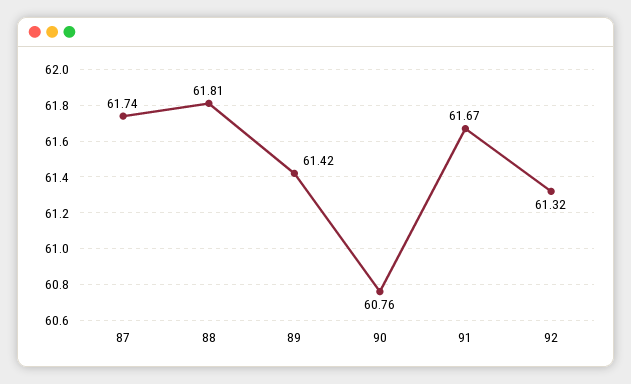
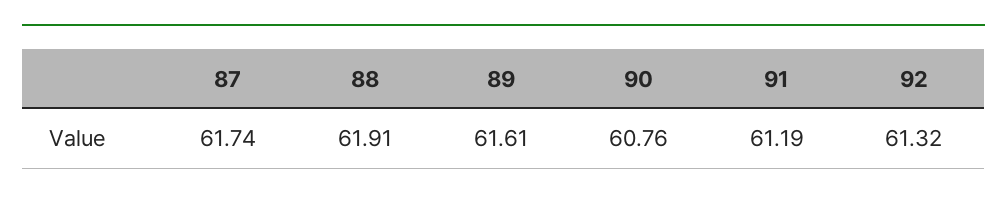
  {
    "87": 61.74,
-   "88": 61.81,
+   "88": 61.91,
-   "89": 61.42,
+   "89": 61.61,
    "90": 60.76,
-   "91": 61.67,
+   "91": 61.19,
    "92": 61.32
  }

